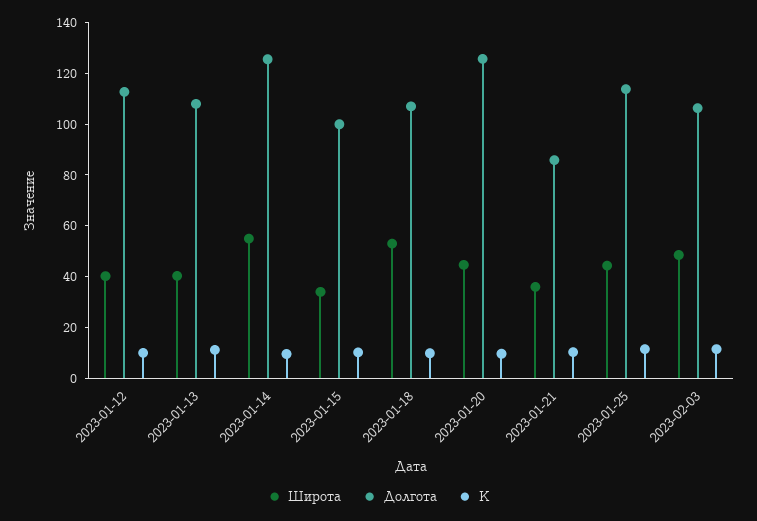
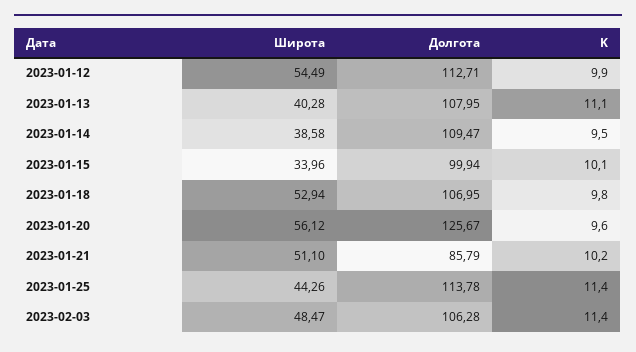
  {
    "Широта": {
-     "2023-01-12": 40,
+     "2023-01-12": 54.49,
      "2023-01-13": 40.28,
-     "2023-01-14": 55,
+     "2023-01-14": 38.58,
      "2023-01-15": 33.96,
      "2023-01-18": 52.94,
-     "2023-01-20": 45,
+     "2023-01-20": 56.12,
-     "2023-01-21": 35,
+     "2023-01-21": 51.1,
      "2023-01-25": 44.26,
      "2023-02-03": 48.47
    },
    "Долгота": {
      "2023-01-12": 112.71,
      "2023-01-13": 107.95,
-     "2023-01-14": 125,
+     "2023-01-14": 109.47,
      "2023-01-15": 99.94,
      "2023-01-18": 106.95,
      "2023-01-20": 125.67,
      "2023-01-21": 85.79,
      "2023-01-25": 113.78,
      "2023-02-03": 106.28
    },
    "K": {
      "2023-01-12": 9.9,
      "2023-01-13": 11.1,
      "2023-01-14": 9.5,
      "2023-01-15": 10.1,
      "2023-01-18": 9.8,
      "2023-01-20": 9.6,
      "2023-01-21": 10.2,
      "2023-01-25": 11.4,
      "2023-02-03": 11.4
    }
  }

